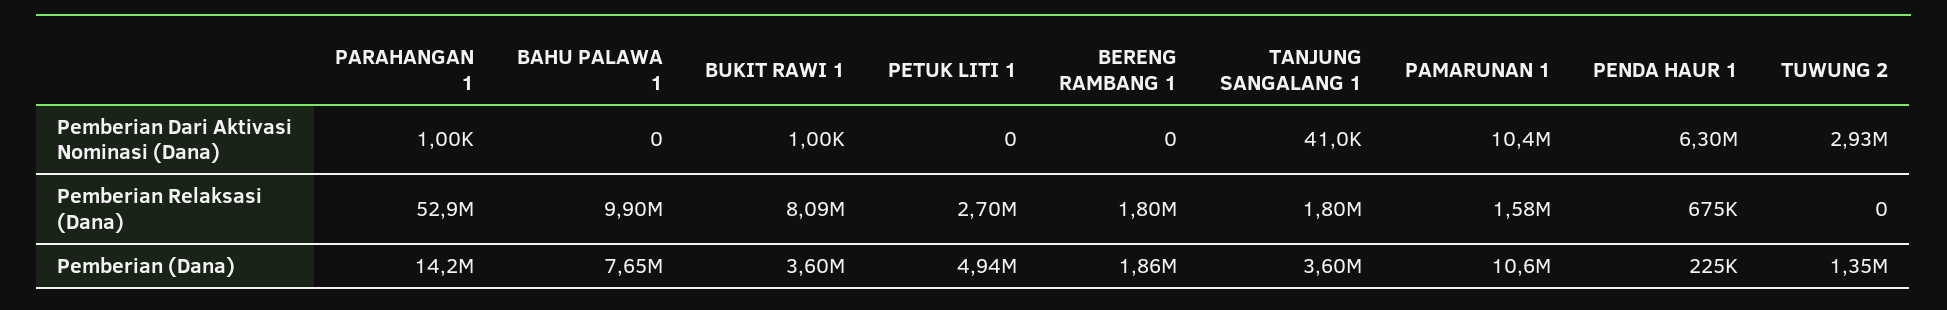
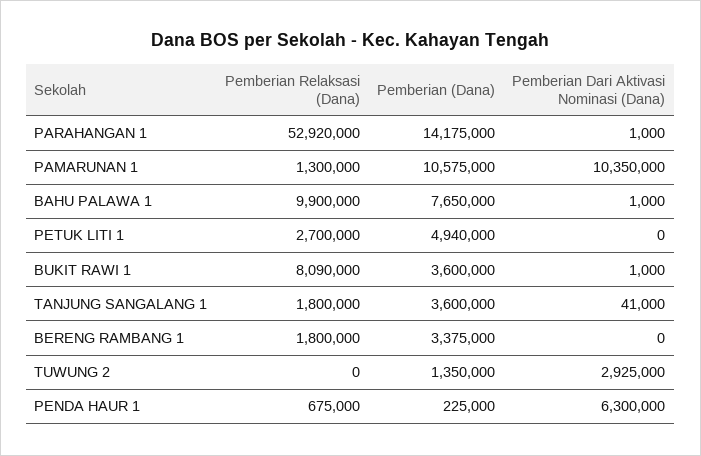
  {
    "PARAHANGAN 1": {
      "Pemberian Dari Aktivasi Nominasi (Dana)": 1000,
      "Pemberian Relaksasi (Dana)": 52920000,
      "Pemberian (Dana)": 14175000
    },
    "BAHU PALAWA 1": {
-     "Pemberian Dari Aktivasi Nominasi (Dana)": 0,
+     "Pemberian Dari Aktivasi Nominasi (Dana)": 1000,
      "Pemberian Relaksasi (Dana)": 9900000,
      "Pemberian (Dana)": 7650000
    },
    "BUKIT RAWI 1": {
      "Pemberian Dari Aktivasi Nominasi (Dana)": 1000,
      "Pemberian Relaksasi (Dana)": 8090000,
      "Pemberian (Dana)": 3600000
    },
    "PETUK LITI 1": {
      "Pemberian Dari Aktivasi Nominasi (Dana)": 0,
      "Pemberian Relaksasi (Dana)": 2700000,
      "Pemberian (Dana)": 4940000
    },
    "BERENG RAMBANG 1": {
      "Pemberian Dari Aktivasi Nominasi (Dana)": 0,
      "Pemberian Relaksasi (Dana)": 1800000,
-     "Pemberian (Dana)": 1860000
+     "Pemberian (Dana)": 3375000
    },
    "TANJUNG SANGALANG 1": {
      "Pemberian Dari Aktivasi Nominasi (Dana)": 41000,
      "Pemberian Relaksasi (Dana)": 1800000,
      "Pemberian (Dana)": 3600000
    },
    "PAMARUNAN 1": {
      "Pemberian Dari Aktivasi Nominasi (Dana)": 10350000,
-     "Pemberian Relaksasi (Dana)": 1580000,
+     "Pemberian Relaksasi (Dana)": 1300000,
      "Pemberian (Dana)": 10575000
    },
    "PENDA HAUR 1": {
      "Pemberian Dari Aktivasi Nominasi (Dana)": 6300000,
      "Pemberian Relaksasi (Dana)": 675000,
      "Pemberian (Dana)": 225000
    },
    "TUWUNG 2": {
      "Pemberian Dari Aktivasi Nominasi (Dana)": 2925000,
      "Pemberian Relaksasi (Dana)": 0,
      "Pemberian (Dana)": 1350000
    }
  }

